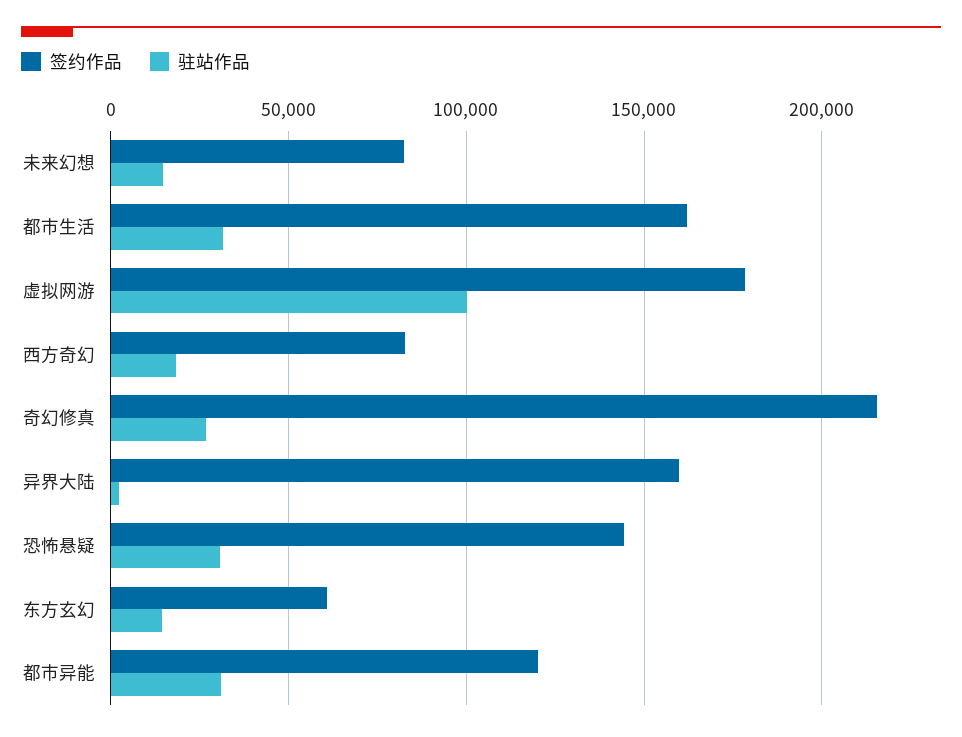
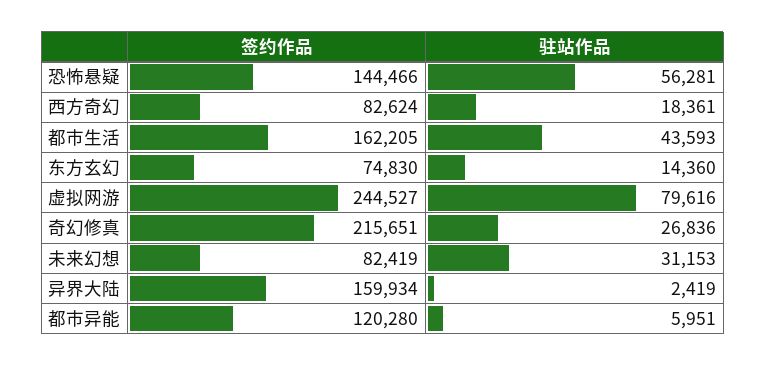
  {
    "签约作品": {
      "未来幻想": 82419,
      "都市生活": 162205,
-     "虚拟网游": 180000,
+     "虚拟网游": 244527,
      "西方奇幻": 82624,
      "奇幻修真": 215651,
      "异界大陆": 159934,
      "恐怖悬疑": 144466,
-     "东方玄幻": 60000,
+     "东方玄幻": 74830,
      "都市异能": 120280
    },
    "驻站作品": {
-     "未来幻想": 15000,
+     "未来幻想": 31153,
-     "都市生活": 30000,
+     "都市生活": 43593,
-     "虚拟网游": 100000,
+     "虚拟网游": 79616,
      "西方奇幻": 18361,
      "奇幻修真": 26836,
      "异界大陆": 2419,
-     "恐怖悬疑": 30000,
+     "恐怖悬疑": 56281,
      "东方玄幻": 14360,
-     "都市异能": 30000
+     "都市异能": 5951
    }
  }

